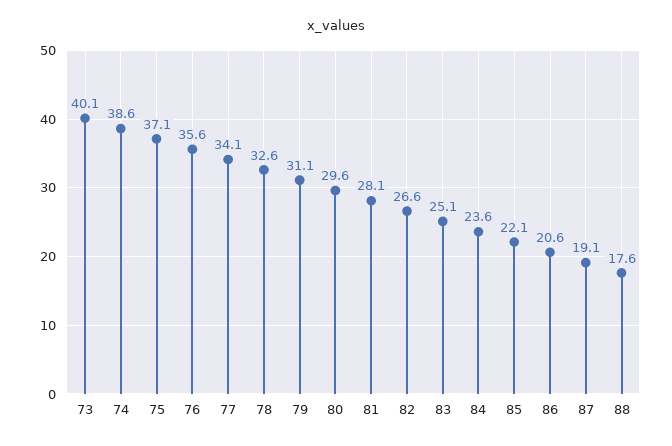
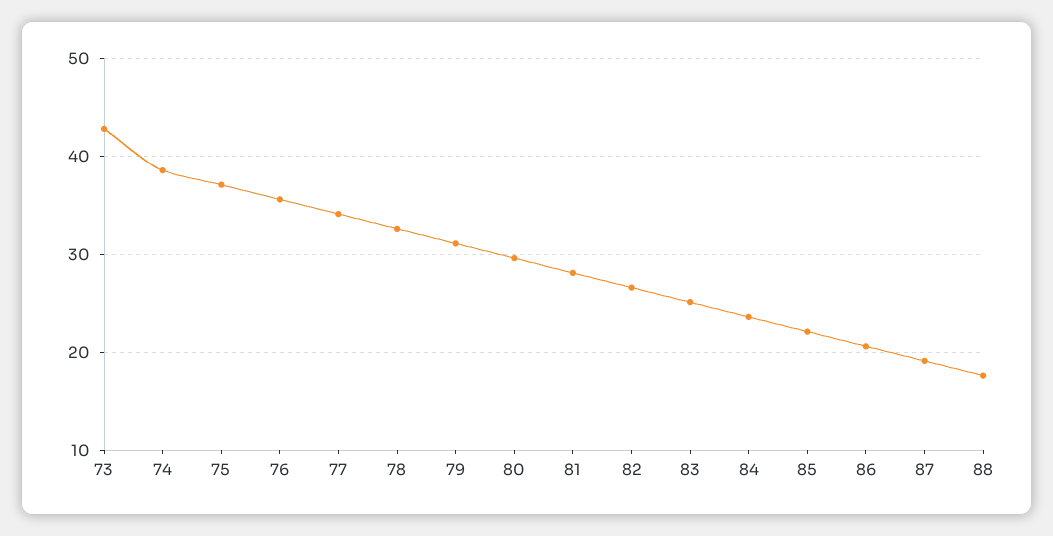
  {
-   "73": 40.1,
+   "73": 43,
    "74": 38.6,
    "75": 37.1,
    "76": 35.6,
    "77": 34.1,
    "78": 32.6,
    "79": 31.1,
    "80": 29.6,
    "81": 28.1,
    "82": 26.6,
    "83": 25.1,
    "84": 23.6,
    "85": 22.1,
    "86": 20.6,
    "87": 19.1,
    "88": 17.6
  }

